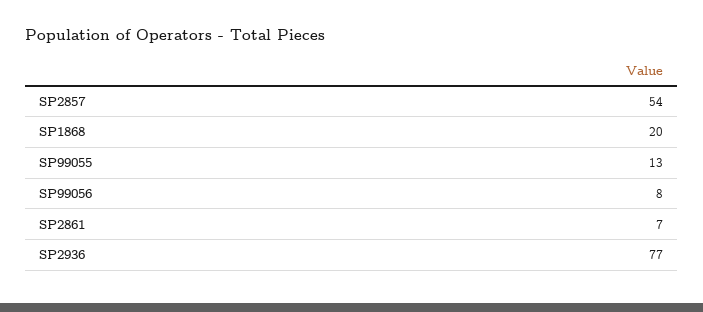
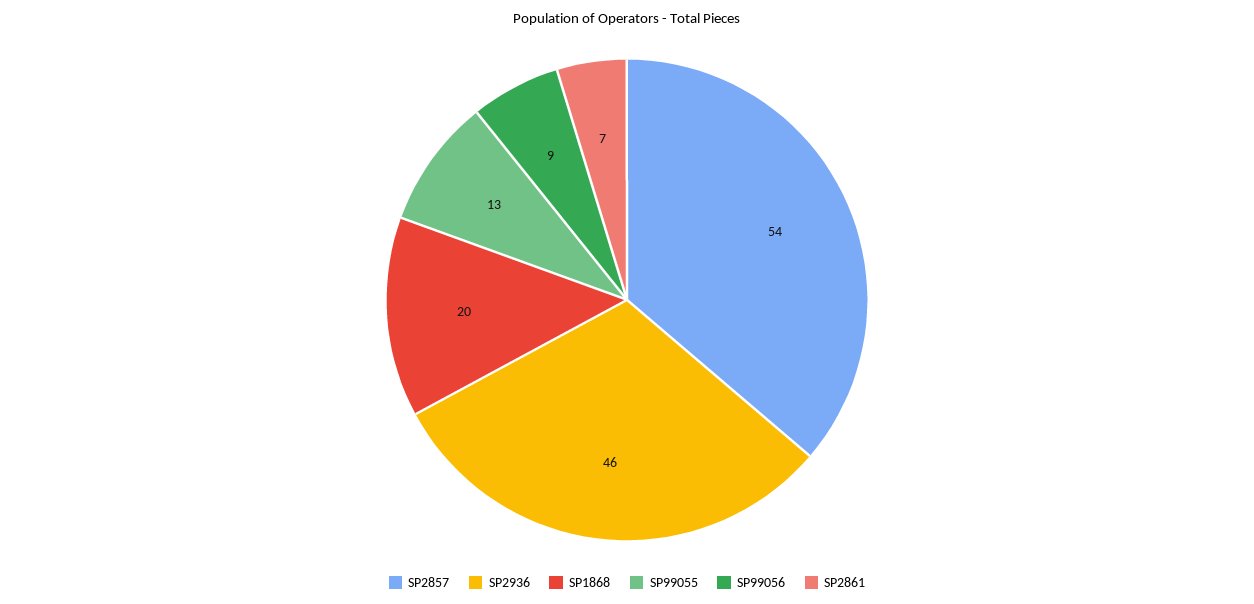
  {
    "SP2857": 54,
    "SP1868": 20,
    "SP99055": 13,
-   "SP99056": 8,
+   "SP99056": 9,
    "SP2861": 7,
-   "SP2936": 77
+   "SP2936": 46
  }

